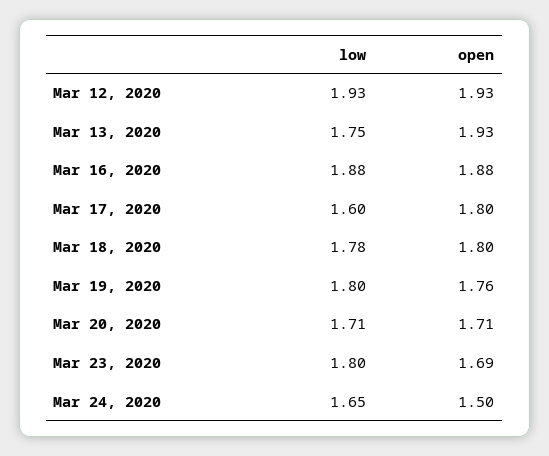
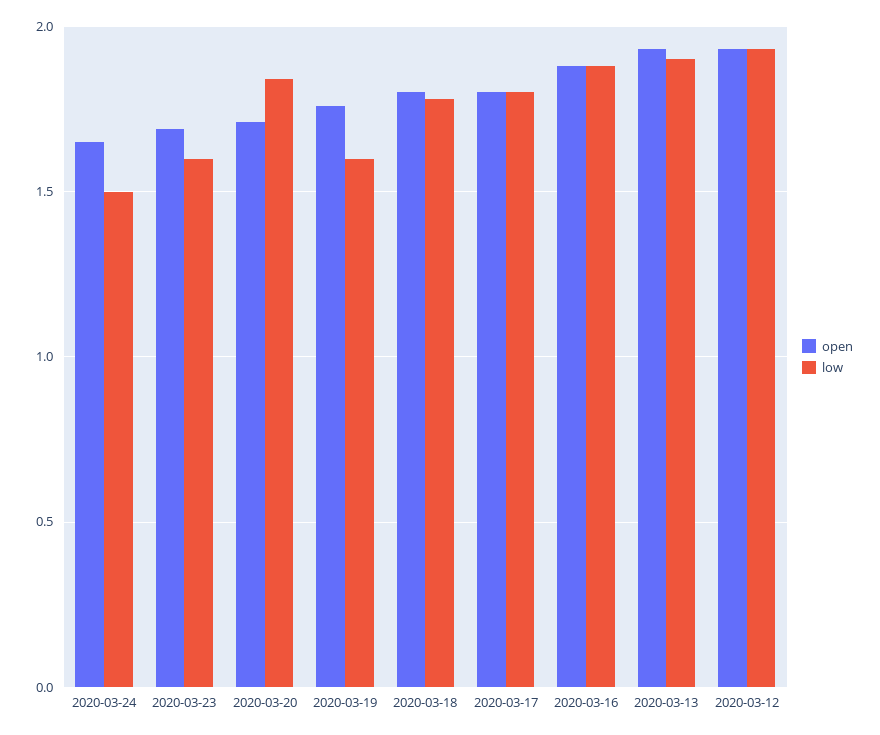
  {
    "low": {
      "Mar 12, 2020": 1.93,
-     "Mar 13, 2020": 1.75,
+     "Mar 13, 2020": 1.9,
      "Mar 16, 2020": 1.88,
-     "Mar 17, 2020": 1.6,
+     "Mar 17, 2020": 1.8,
      "Mar 18, 2020": 1.78,
-     "Mar 19, 2020": 1.8,
+     "Mar 19, 2020": 1.6,
-     "Mar 20, 2020": 1.71,
+     "Mar 20, 2020": 1.85,
-     "Mar 23, 2020": 1.8,
+     "Mar 23, 2020": 1.6,
-     "Mar 24, 2020": 1.65
+     "Mar 24, 2020": 1.5
    },
    "open": {
      "Mar 12, 2020": 1.93,
      "Mar 13, 2020": 1.93,
      "Mar 16, 2020": 1.88,
      "Mar 17, 2020": 1.8,
      "Mar 18, 2020": 1.8,
      "Mar 19, 2020": 1.76,
      "Mar 20, 2020": 1.71,
      "Mar 23, 2020": 1.69,
-     "Mar 24, 2020": 1.5
+     "Mar 24, 2020": 1.65
    }
  }

